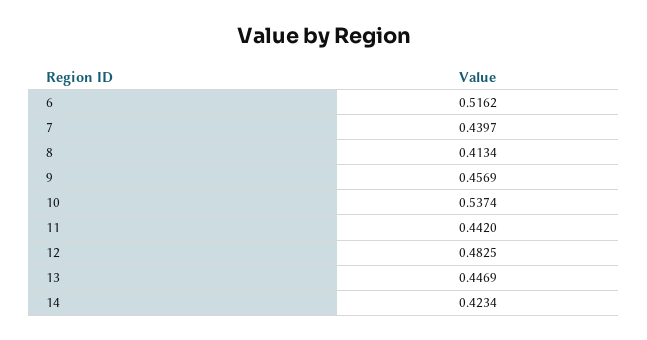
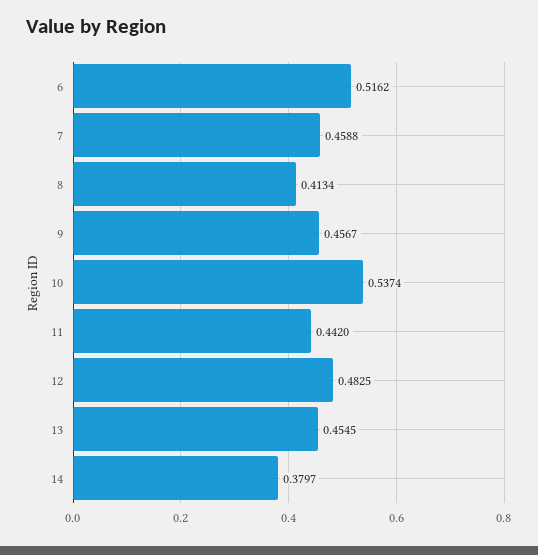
  {
    "6": 0.5162,
-   "7": 0.4397,
+   "7": 0.4588,
    "8": 0.4134,
-   "9": 0.4569,
+   "9": 0.4567,
    "10": 0.5374,
    "11": 0.442,
    "12": 0.4825,
-   "13": 0.4469,
+   "13": 0.4545,
-   "14": 0.4234
+   "14": 0.3797
  }

